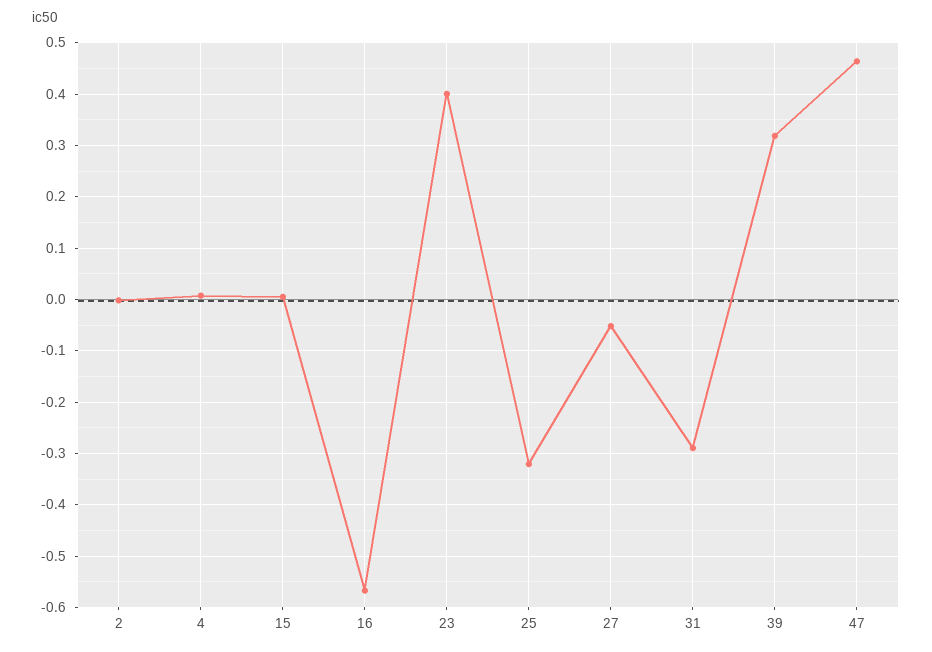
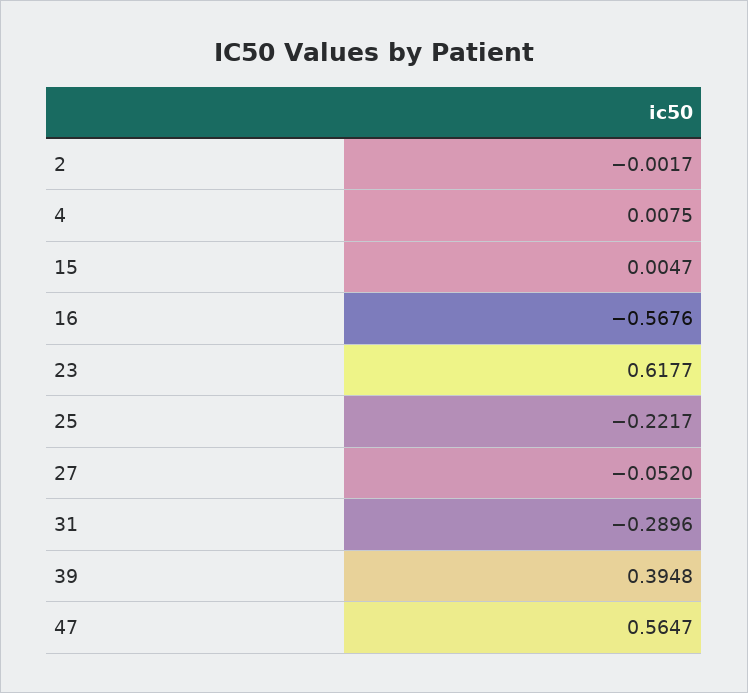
  {
    "2": -0.0017,
    "4": 0.0075,
    "15": 0.0047,
    "16": -0.5676,
-   "23": 0.4,
+   "23": 0.6177,
-   "25": -0.32,
+   "25": -0.2217,
    "27": -0.052,
    "31": -0.2896,
-   "39": 0.32,
+   "39": 0.3948,
-   "47": 0.46
+   "47": 0.5647
  }

